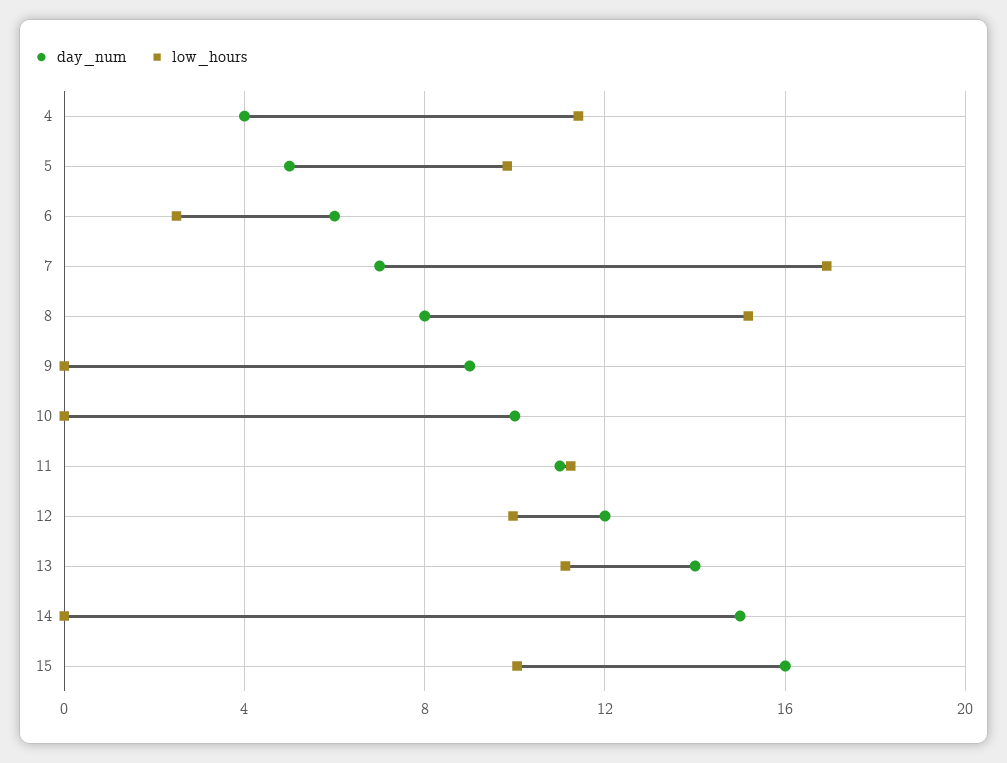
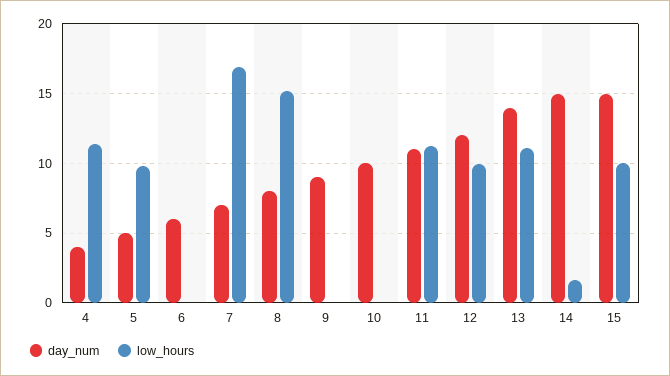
  {
    "day_num": {
      "4": 4,
      "5": 5,
      "6": 6,
      "7": 7,
      "8": 8,
      "9": 9,
      "10": 10,
      "11": 11,
      "12": 12,
      "13": 14,
      "14": 15,
-     "15": 16
+     "15": 15
    },
    "low_hours": {
      "4": 11.5,
      "5": 10,
-     "6": 2.5,
+     "6": 0,
      "7": 17,
      "8": 15,
      "9": 0,
      "10": 0,
      "11": 11,
      "12": 10,
      "13": 11,
-     "14": 0,
+     "14": 1.5,
      "15": 10
    }
  }

